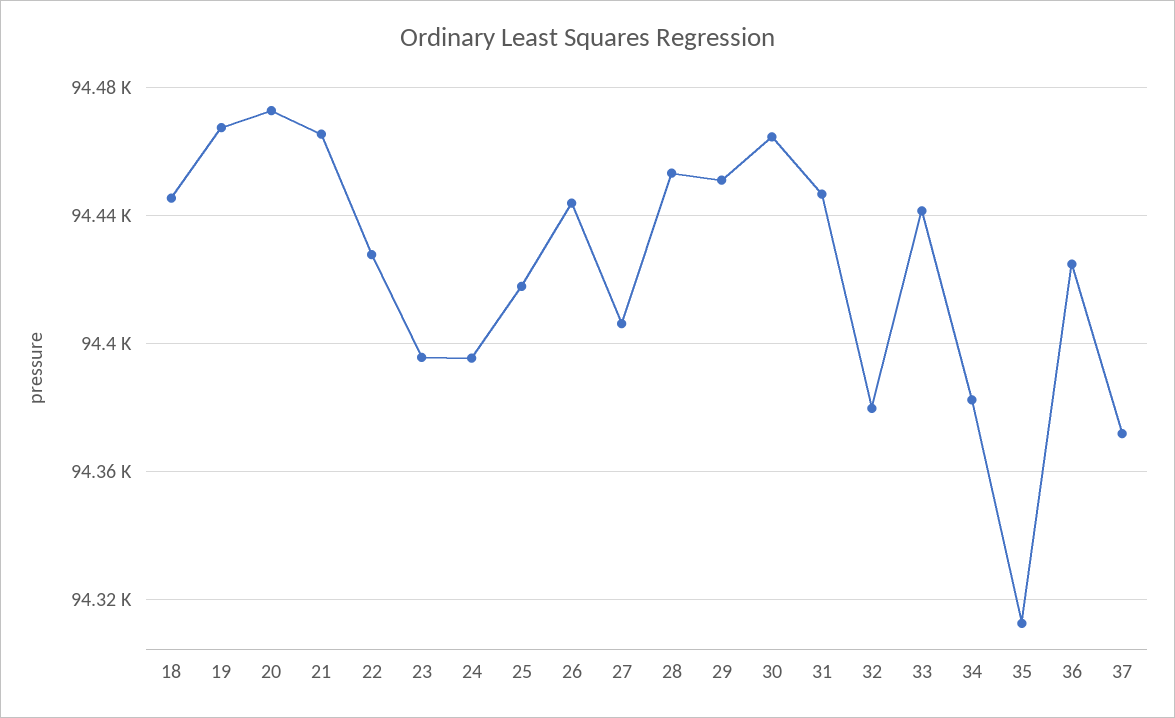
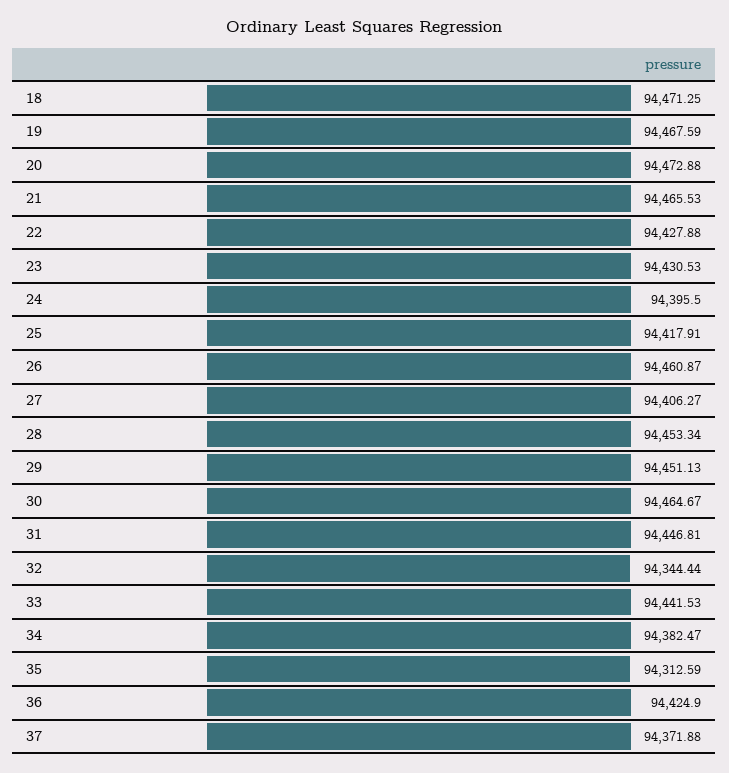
  {
-   "18": 94445,
+   "18": 94471.25,
    "19": 94467.59,
    "20": 94472.88,
    "21": 94465.53,
    "22": 94427.88,
-   "23": 94395,
+   "23": 94430.53,
    "24": 94395.5,
    "25": 94417.91,
-   "26": 94445,
+   "26": 94460.87,
    "27": 94406.27,
    "28": 94453.34,
    "29": 94451.13,
    "30": 94464.67,
    "31": 94446.81,
-   "32": 94380,
+   "32": 94344.44,
    "33": 94441.53,
    "34": 94382.47,
    "35": 94312.59,
    "36": 94424.9,
    "37": 94371.88
  }

